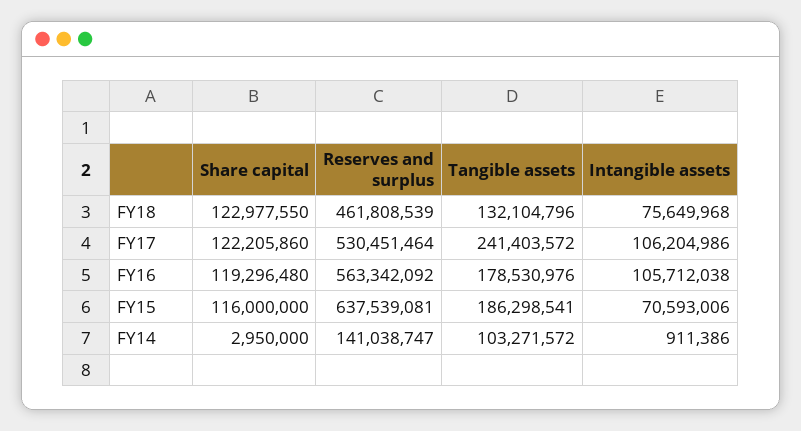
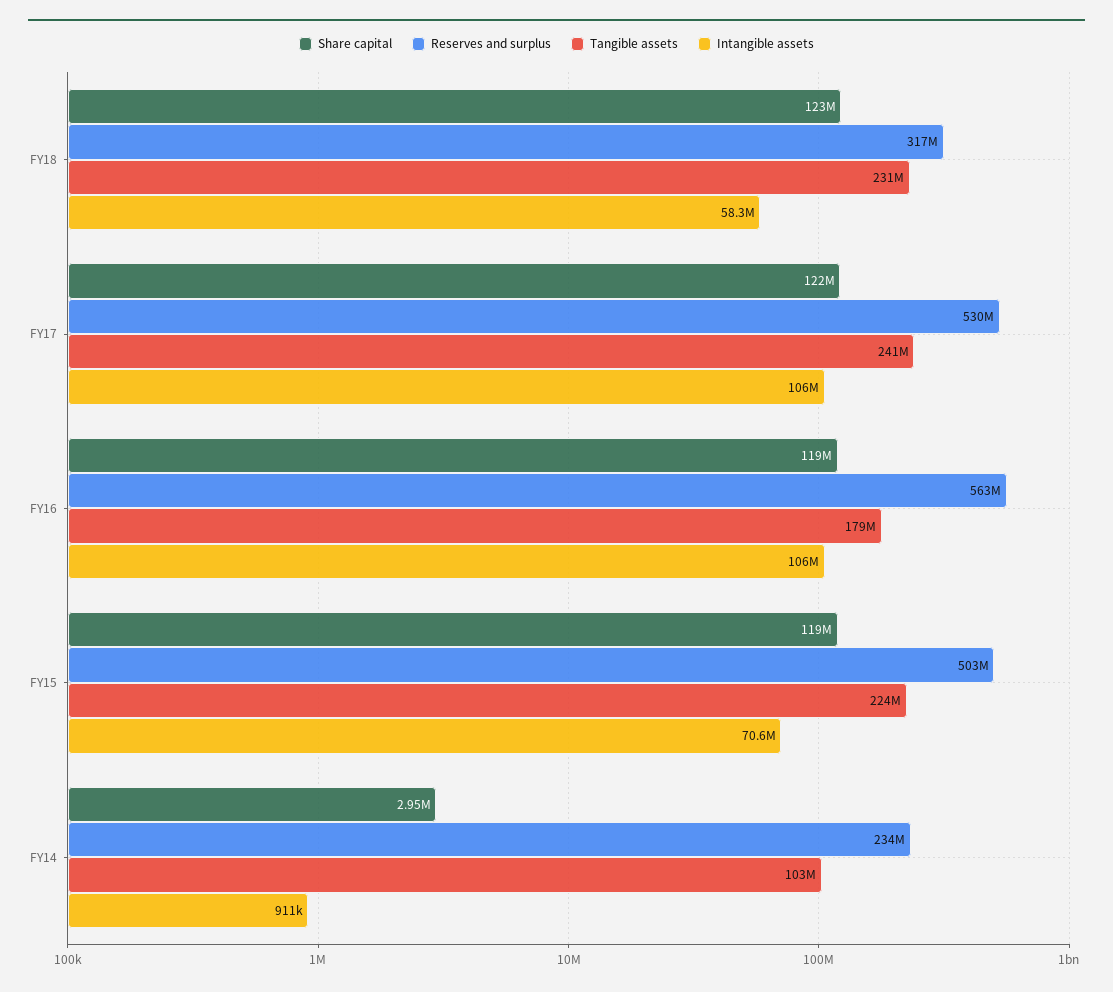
  {
    "Share capital": {
      "FY18": 122977550,
      "FY17": 122205860,
      "FY16": 119296480,
-     "FY15": 116000000,
+     "FY15": 119000000,
      "FY14": 2950000
    },
    "Reserves and surplus": {
-     "FY18": 461808539,
+     "FY18": 317000000,
      "FY17": 530451464,
      "FY16": 563342092,
-     "FY15": 637539081,
+     "FY15": 503000000,
-     "FY14": 141038747
+     "FY14": 234000000
    },
    "Tangible assets": {
-     "FY18": 132104796,
+     "FY18": 231000000,
      "FY17": 241403572,
      "FY16": 178530976,
-     "FY15": 186298541,
+     "FY15": 224000000,
      "FY14": 103271572
    },
    "Intangible assets": {
-     "FY18": 75649968,
+     "FY18": 58300000,
      "FY17": 106204986,
      "FY16": 105712038,
      "FY15": 70593006,
      "FY14": 911386
    }
  }

